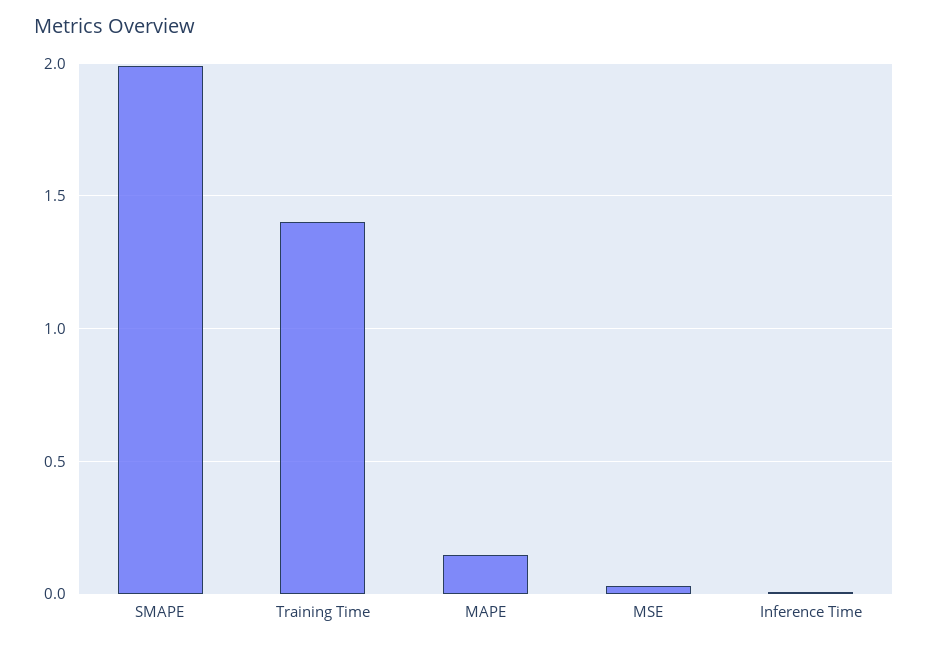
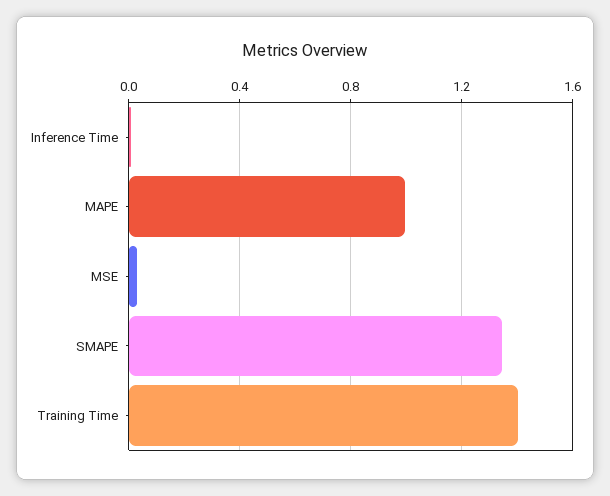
  {
-   "SMAPE": 2,
+   "SMAPE": 1.35,
    "Training Time": 1.4,
-   "MAPE": 0.15,
+   "MAPE": 1,
    "MSE": 0.05,
    "Inference Time": 0
  }

